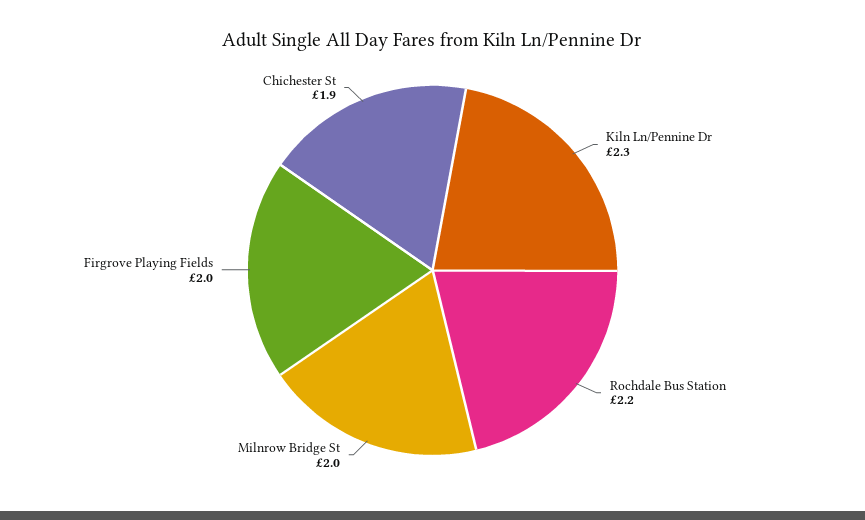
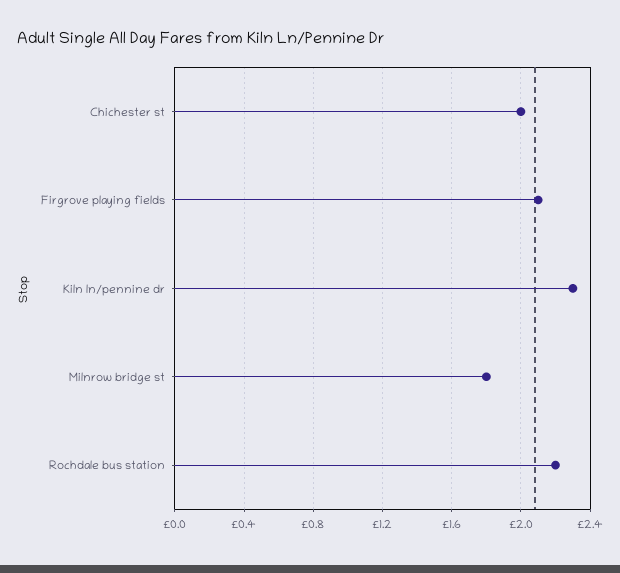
  {
    "Kiln Ln/Pennine Dr": 2.3,
    "Rochdale Bus Station": 2.2,
-   "Milnrow Bridge St": 2,
+   "Milnrow Bridge St": 1.8,
-   "Firgrove Playing Fields": 2,
+   "Firgrove Playing Fields": 2.1,
-   "Chichester St": 1.9
+   "Chichester St": 2
  }

